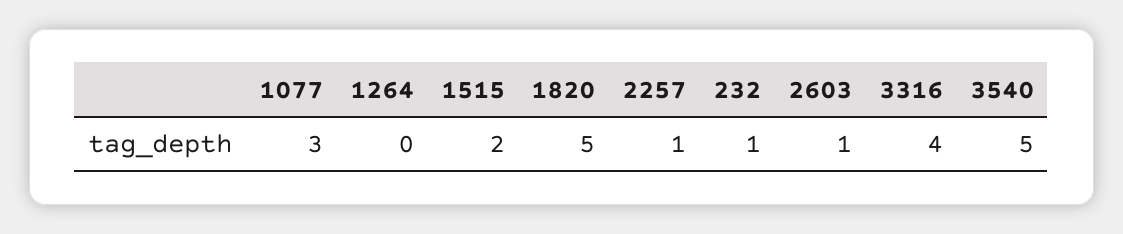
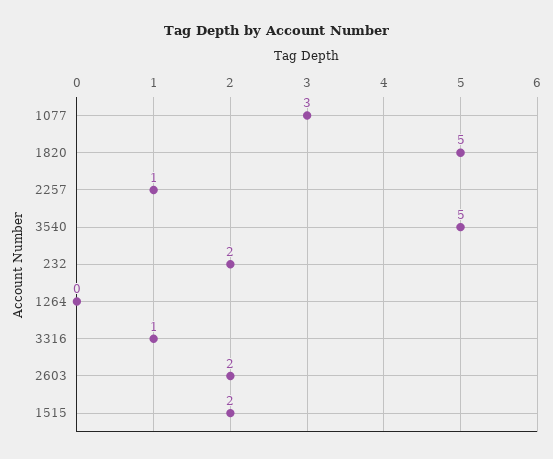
  {
    "1077": 3,
    "1264": 0,
    "1515": 2,
    "1820": 5,
    "2257": 1,
-   "232": 1,
+   "232": 2,
-   "2603": 1,
+   "2603": 2,
-   "3316": 4,
+   "3316": 1,
    "3540": 5
  }

